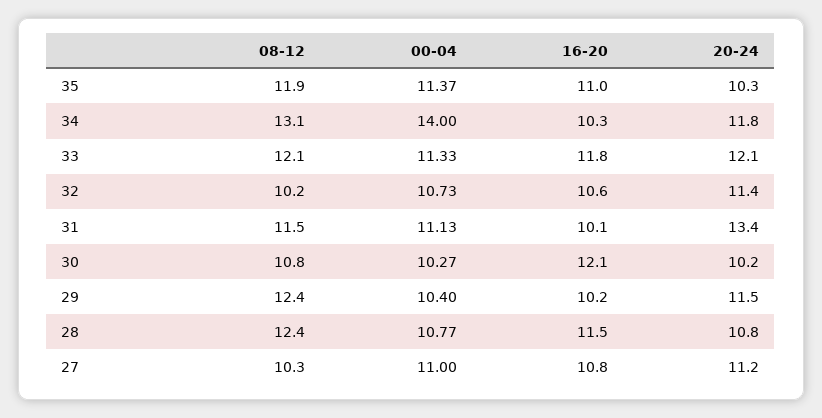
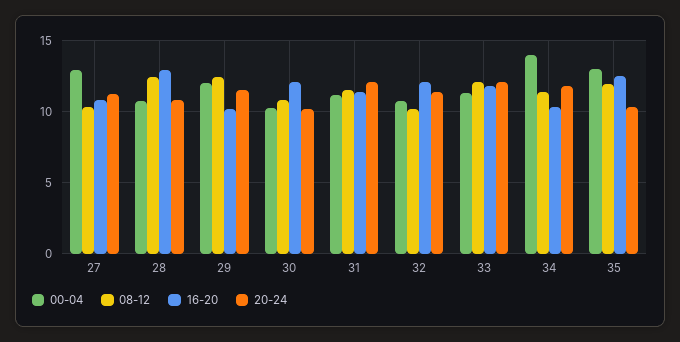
  {
    "08-12": {
      "35": 11.9,
-     "34": 13.1,
+     "34": 11.5,
      "33": 12.1,
      "32": 10.2,
      "31": 11.5,
      "30": 10.8,
      "29": 12.4,
      "28": 12.4,
      "27": 10.3
    },
    "00-04": {
-     "35": 11.37,
+     "35": 13,
      "34": 14,
      "33": 11.33,
      "32": 10.73,
      "31": 11.13,
      "30": 10.27,
-     "29": 10.4,
+     "29": 12,
      "28": 10.77,
-     "27": 11
+     "27": 13
    },
    "16-20": {
-     "35": 11,
+     "35": 12.5,
      "34": 10.3,
      "33": 11.8,
-     "32": 10.6,
+     "32": 12,
-     "31": 10.1,
+     "31": 11.5,
      "30": 12.1,
      "29": 10.2,
-     "28": 11.5,
+     "28": 13,
      "27": 10.8
    },
    "20-24": {
      "35": 10.3,
      "34": 11.8,
      "33": 12.1,
      "32": 11.4,
-     "31": 13.4,
+     "31": 12,
      "30": 10.2,
      "29": 11.5,
      "28": 10.8,
      "27": 11.2
    }
  }

